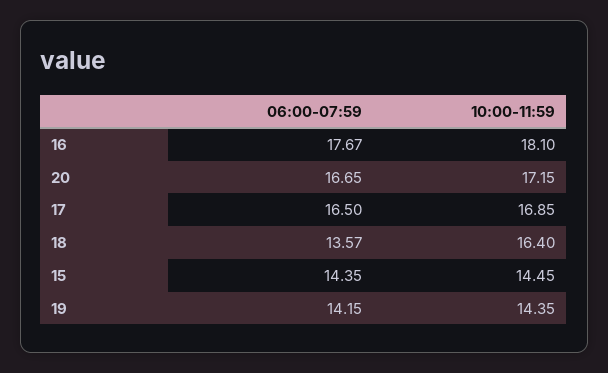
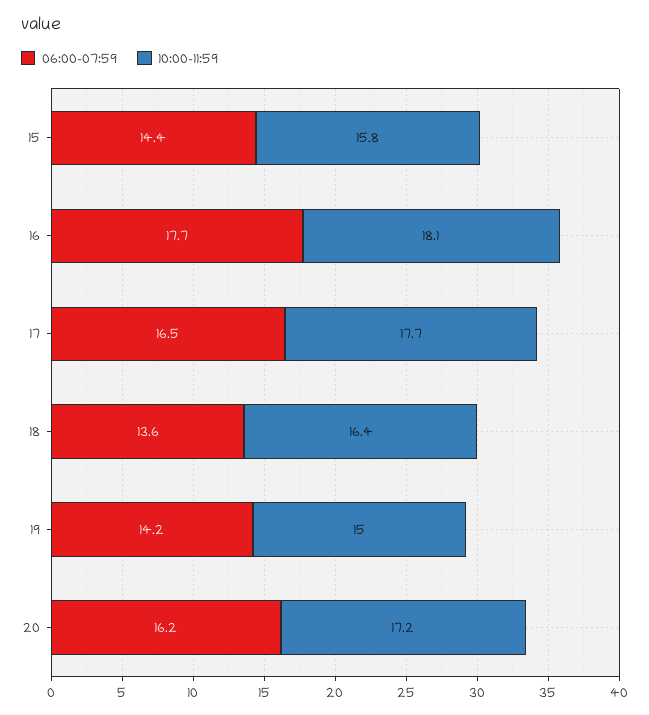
  {
    "06:00-07:59": {
      "16": 17.67,
-     "20": 16.65,
+     "20": 16.2,
      "17": 16.5,
      "18": 13.57,
      "15": 14.35,
      "19": 14.15
    },
    "10:00-11:59": {
      "16": 18.1,
      "20": 17.15,
-     "17": 16.85,
+     "17": 17.7,
      "18": 16.4,
-     "15": 14.45,
+     "15": 15.8,
-     "19": 14.35
+     "19": 15
    }
  }

